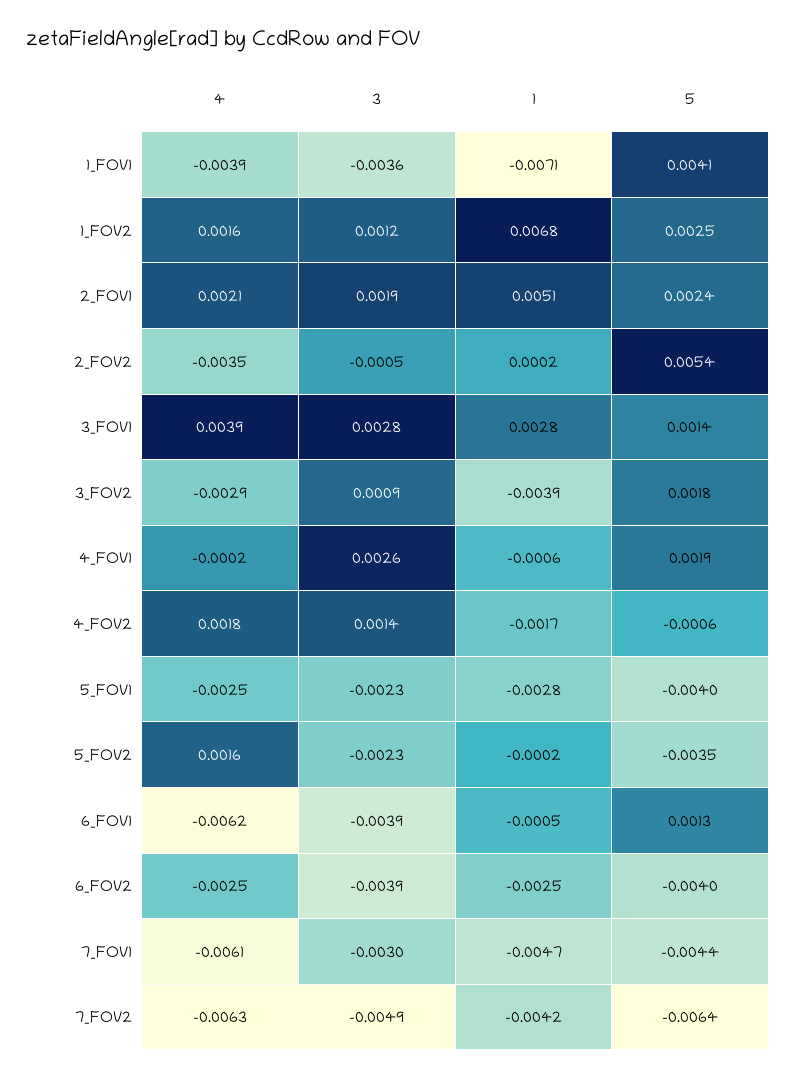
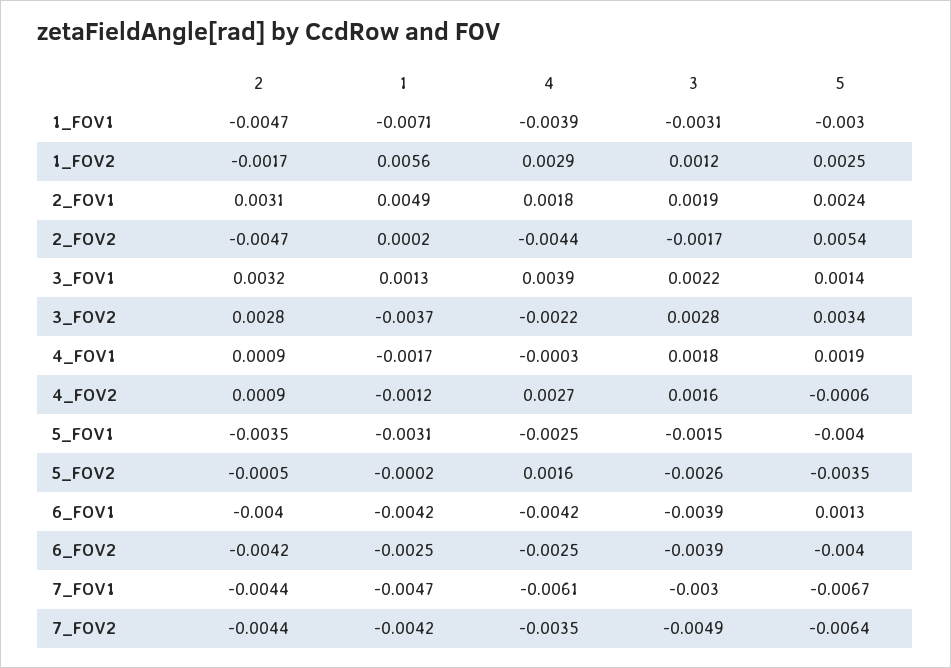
  {
    "4": {
      "1_FOV1": -0.0039,
-     "1_FOV2": 0.0016,
+     "1_FOV2": 0.0029,
-     "2_FOV1": 0.0021,
+     "2_FOV1": 0.0018,
-     "2_FOV2": -0.0035,
+     "2_FOV2": -0.0044,
      "3_FOV1": 0.0039,
-     "3_FOV2": -0.0029,
+     "3_FOV2": -0.0022,
-     "4_FOV1": -0.0002,
+     "4_FOV1": -0.0003,
-     "4_FOV2": 0.0018,
+     "4_FOV2": 0.0027,
      "5_FOV1": -0.0025,
      "5_FOV2": 0.0016,
-     "6_FOV1": -0.0062,
+     "6_FOV1": -0.0042,
      "6_FOV2": -0.0025,
      "7_FOV1": -0.0061,
-     "7_FOV2": -0.0063
+     "7_FOV2": -0.0035
    },
    "3": {
-     "1_FOV1": -0.0036,
+     "1_FOV1": -0.0031,
      "1_FOV2": 0.0012,
      "2_FOV1": 0.0019,
-     "2_FOV2": -0.0005,
+     "2_FOV2": -0.0017,
-     "3_FOV1": 0.0028,
+     "3_FOV1": 0.0022,
-     "3_FOV2": 0.0009,
+     "3_FOV2": 0.0028,
-     "4_FOV1": 0.0026,
+     "4_FOV1": 0.0018,
-     "4_FOV2": 0.0014,
+     "4_FOV2": 0.0016,
-     "5_FOV1": -0.0023,
+     "5_FOV1": -0.0015,
-     "5_FOV2": -0.0023,
+     "5_FOV2": -0.0026,
      "6_FOV1": -0.0039,
      "6_FOV2": -0.0039,
      "7_FOV1": -0.003,
      "7_FOV2": -0.0049
    },
    "1": {
      "1_FOV1": -0.0071,
-     "1_FOV2": 0.0068,
+     "1_FOV2": 0.0056,
-     "2_FOV1": 0.0051,
+     "2_FOV1": 0.0049,
      "2_FOV2": 0.0002,
-     "3_FOV1": 0.0028,
+     "3_FOV1": 0.0013,
-     "3_FOV2": -0.0039,
+     "3_FOV2": -0.0037,
-     "4_FOV1": -0.0006,
+     "4_FOV1": -0.0017,
-     "4_FOV2": -0.0017,
+     "4_FOV2": -0.0012,
-     "5_FOV1": -0.0028,
+     "5_FOV1": -0.0031,
      "5_FOV2": -0.0002,
-     "6_FOV1": -0.0005,
+     "6_FOV1": -0.0042,
      "6_FOV2": -0.0025,
      "7_FOV1": -0.0047,
      "7_FOV2": -0.0042
    },
    "5": {
-     "1_FOV1": 0.0041,
+     "1_FOV1": -0.003,
      "1_FOV2": 0.0025,
      "2_FOV1": 0.0024,
      "2_FOV2": 0.0054,
      "3_FOV1": 0.0014,
-     "3_FOV2": 0.0018,
+     "3_FOV2": 0.0034,
      "4_FOV1": 0.0019,
      "4_FOV2": -0.0006,
      "5_FOV1": -0.004,
      "5_FOV2": -0.0035,
      "6_FOV1": 0.0013,
      "6_FOV2": -0.004,
-     "7_FOV1": -0.0044,
+     "7_FOV1": -0.0067,
      "7_FOV2": -0.0064
-   }
+   },
+   "2": {
+     "1_FOV1": -0.0047,
+     "1_FOV2": -0.0017,
+     "2_FOV1": 0.0031,
+     "2_FOV2": -0.0047,
+     "3_FOV1": 0.0032,
+     "3_FOV2": 0.0028,
+     "4_FOV1": 0.0009,
+     "4_FOV2": 0.0009,
+     "5_FOV1": -0.0035,
+     "5_FOV2": -0.0005,
+     "6_FOV1": -0.004,
+     "6_FOV2": -0.0042,
+     "7_FOV1": -0.0044,
+     "7_FOV2": -0.0044
+   }
  }

